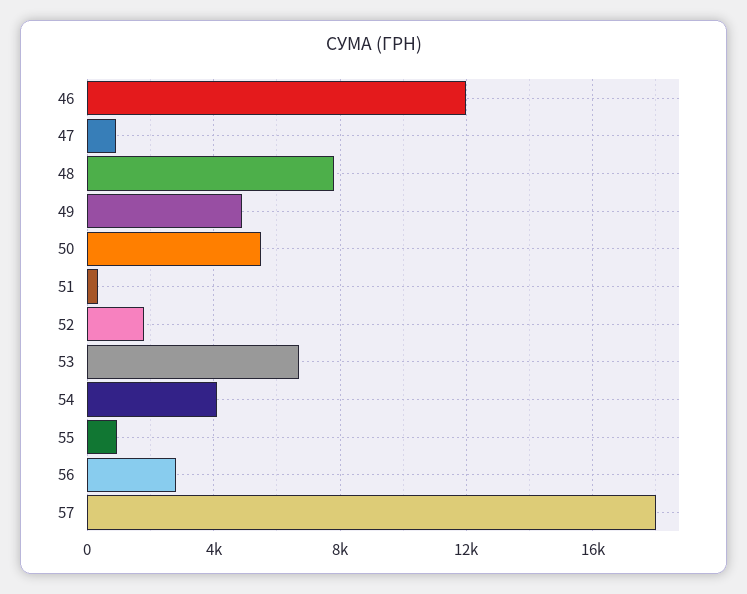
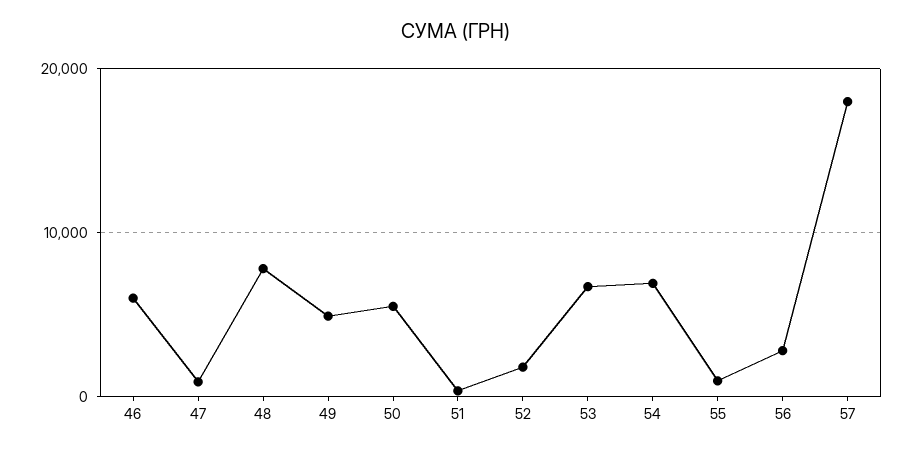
  {
-   "46": 12000,
+   "46": 6000,
    "47": 1000,
    "48": 8000,
    "49": 5000,
    "50": 5500,
    "51": 500,
    "52": 2000,
    "53": 6500,
-   "54": 4000,
+   "54": 7000,
    "55": 1000,
    "56": 3000,
    "57": 18000
  }

